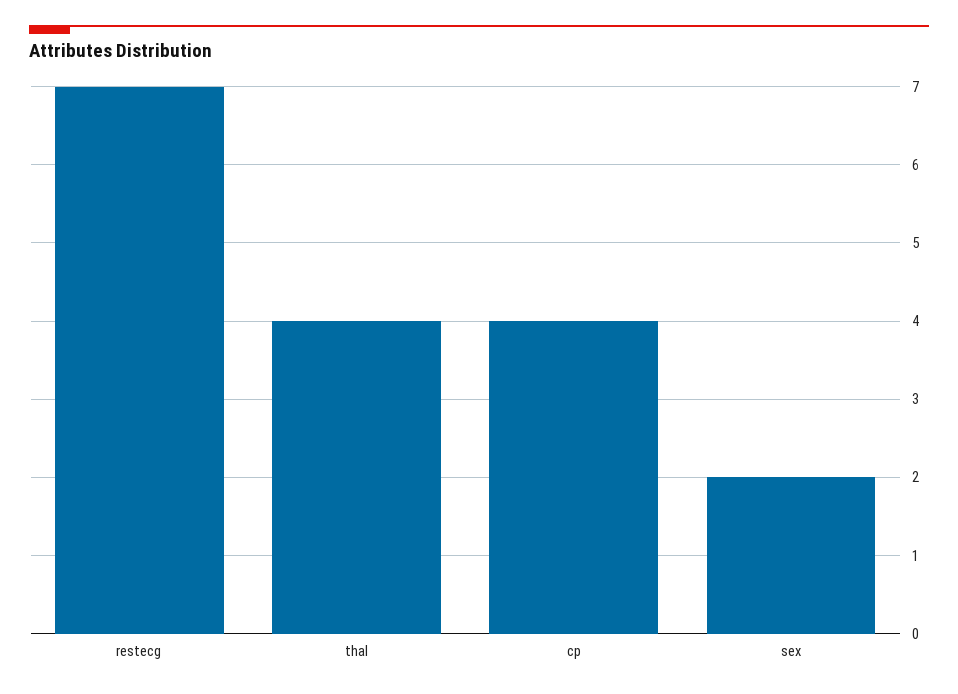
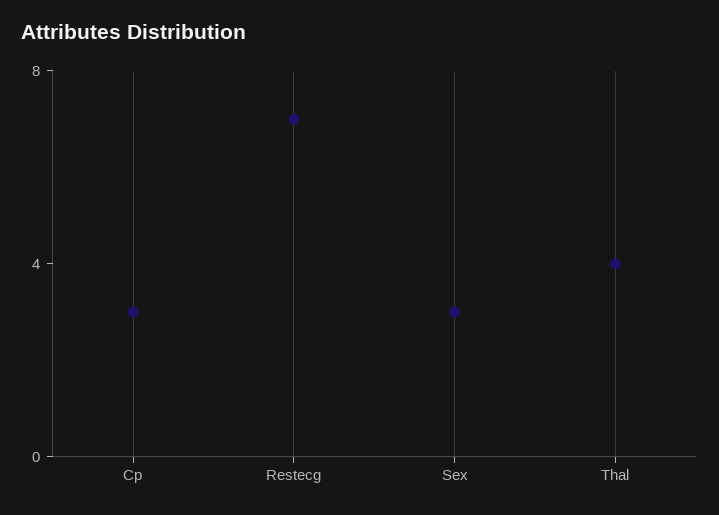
  {
    "restecg": 7,
    "thal": 4,
-   "cp": 4,
+   "cp": 3,
-   "sex": 2
+   "sex": 3
  }

